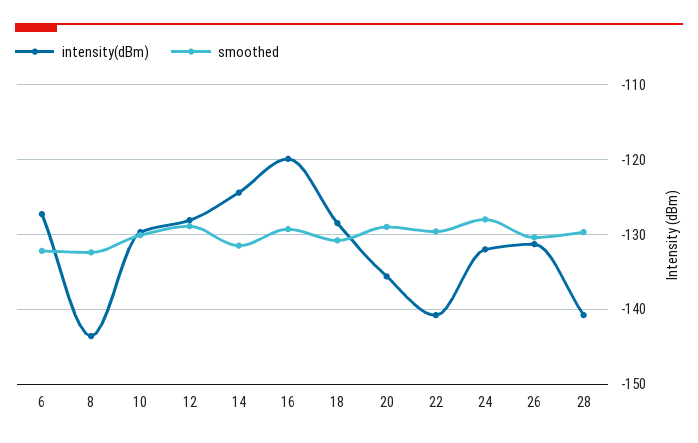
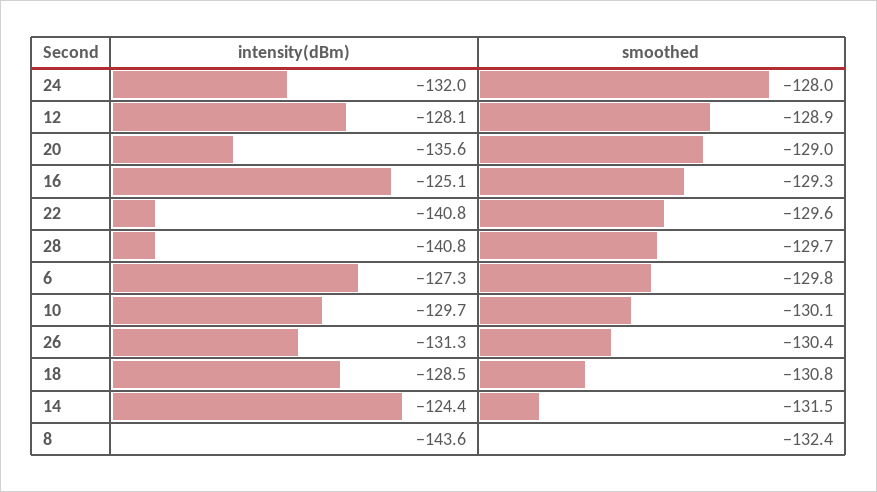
  {
    "intensity(dBm)": {
      "6": -127.3,
      "8": -143.6,
      "10": -129.7,
      "12": -128.1,
      "14": -124.4,
-     "16": -120,
+     "16": -125.1,
      "18": -128.5,
      "20": -135.6,
      "22": -140.8,
      "24": -132,
      "26": -131.3,
      "28": -140.8
    },
    "smoothed": {
-     "6": -132,
+     "6": -129.8,
      "8": -132.4,
      "10": -130.1,
      "12": -128.9,
      "14": -131.5,
      "16": -129.3,
      "18": -130.8,
      "20": -129,
      "22": -129.6,
      "24": -128,
      "26": -130.4,
      "28": -129.7
    }
  }

